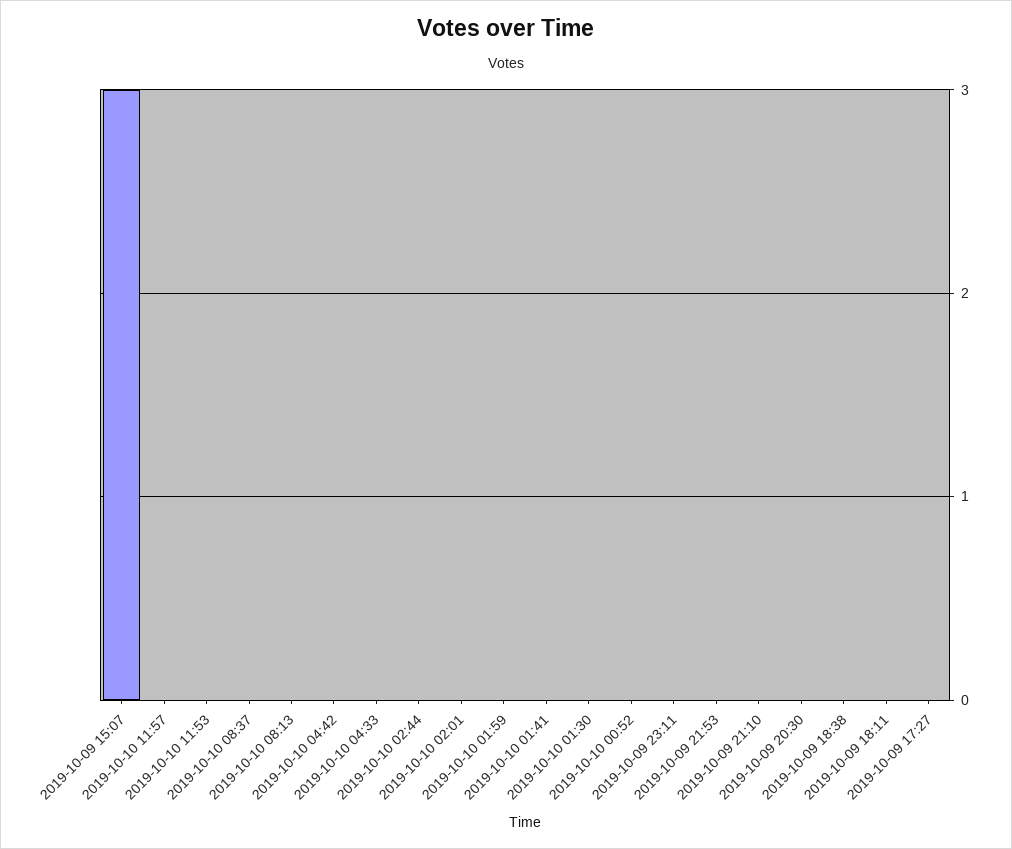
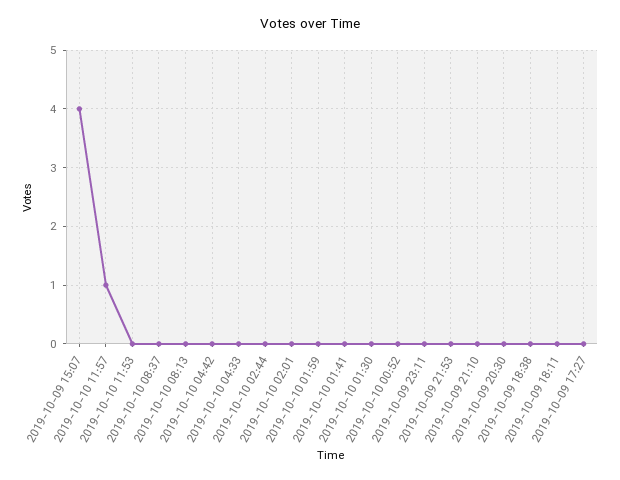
  {
-   "2019-10-09 15:07": 3,
+   "2019-10-09 15:07": 4,
-   "2019-10-10 11:57": 0,
+   "2019-10-10 11:57": 1,
    "2019-10-10 11:53": 0,
    "2019-10-10 08:37": 0,
    "2019-10-10 08:13": 0,
    "2019-10-10 04:42": 0,
    "2019-10-10 04:33": 0,
    "2019-10-10 02:44": 0,
    "2019-10-10 02:01": 0,
    "2019-10-10 01:59": 0,
    "2019-10-10 01:41": 0,
    "2019-10-10 01:30": 0,
    "2019-10-10 00:52": 0,
    "2019-10-09 23:11": 0,
    "2019-10-09 21:53": 0,
    "2019-10-09 21:10": 0,
    "2019-10-09 20:30": 0,
    "2019-10-09 18:38": 0,
    "2019-10-09 18:11": 0,
    "2019-10-09 17:27": 0
  }

